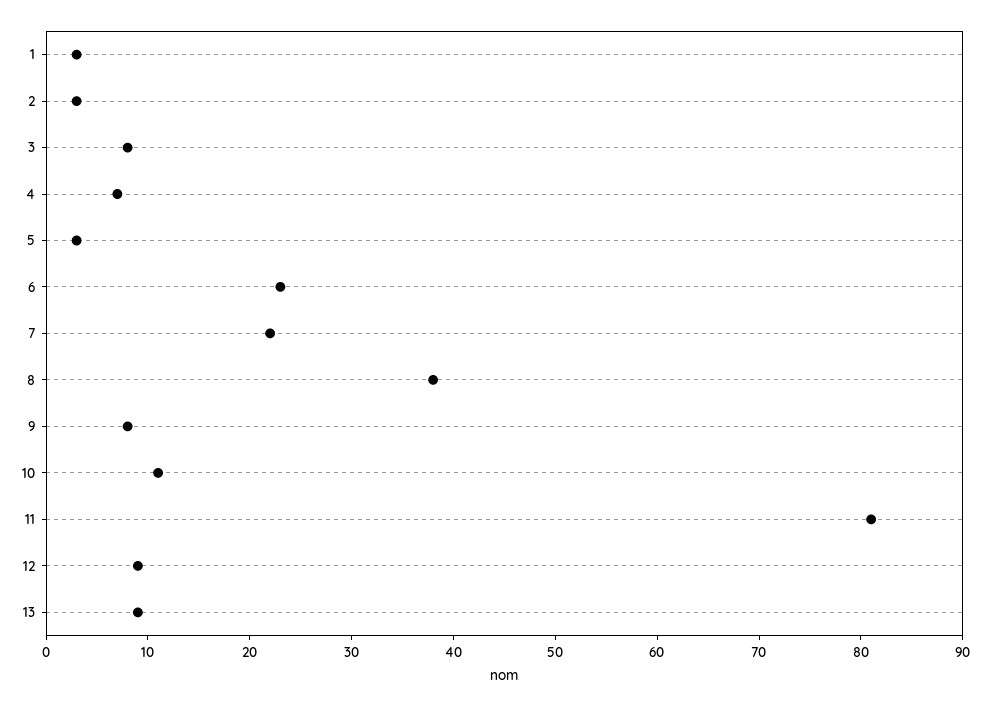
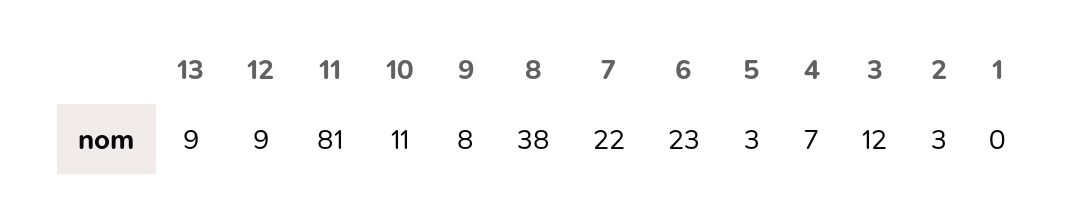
  {
-   "1": 3,
+   "1": 0,
    "2": 3,
-   "3": 8,
+   "3": 12,
    "4": 7,
    "5": 3,
    "6": 23,
    "7": 22,
    "8": 38,
    "9": 8,
    "10": 11,
    "11": 81,
    "12": 9,
    "13": 9
  }

